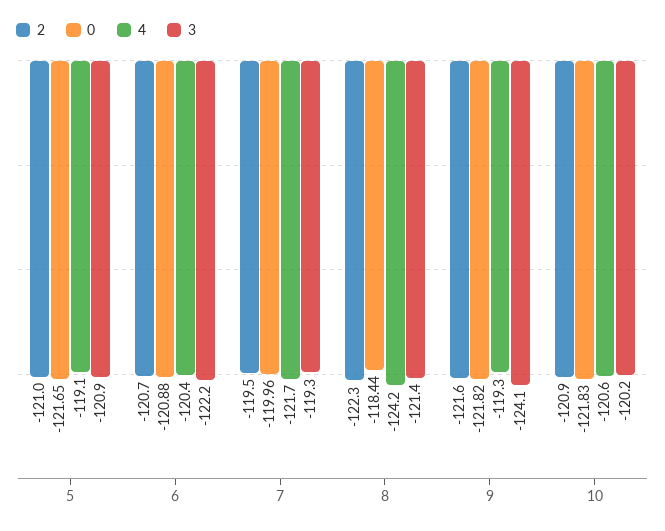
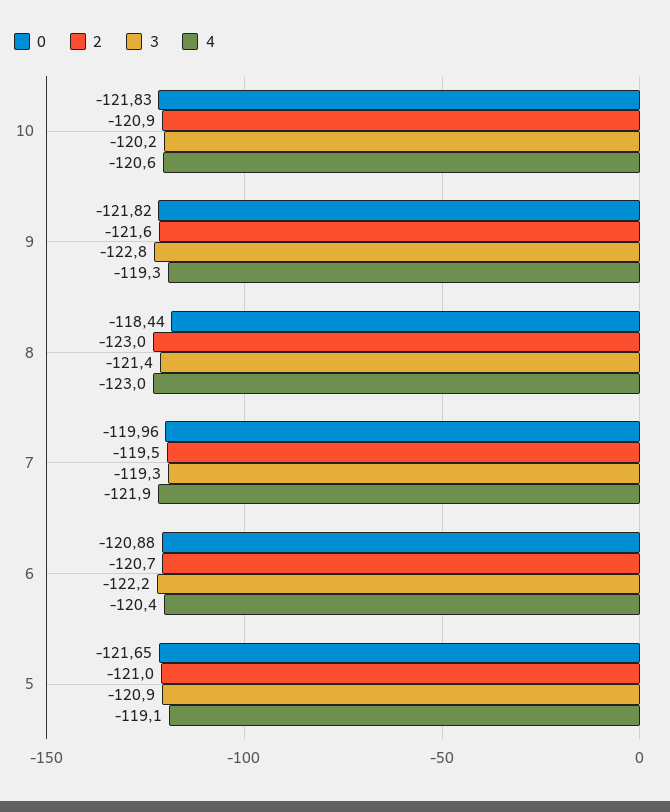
  {
    "2": {
      "5": -121,
      "6": -120.7,
      "7": -119.5,
-     "8": -122.3,
+     "8": -123,
      "9": -121.6,
      "10": -120.9
    },
    "0": {
      "5": -121.65,
      "6": -120.88,
      "7": -119.96,
      "8": -118.44,
      "9": -121.82,
      "10": -121.83
    },
    "4": {
      "5": -119.1,
      "6": -120.4,
-     "7": -121.7,
+     "7": -121.9,
-     "8": -124.2,
+     "8": -123,
      "9": -119.3,
      "10": -120.6
    },
    "3": {
      "5": -120.9,
      "6": -122.2,
      "7": -119.3,
      "8": -121.4,
-     "9": -124.1,
+     "9": -122.8,
      "10": -120.2
    }
  }

